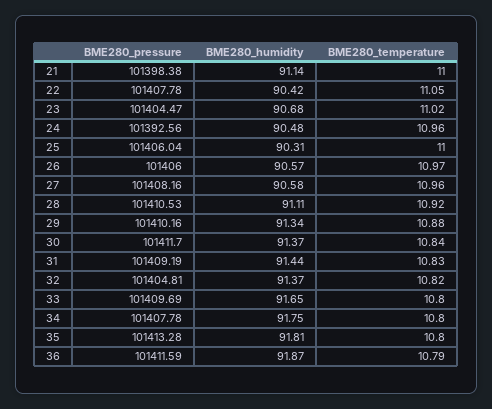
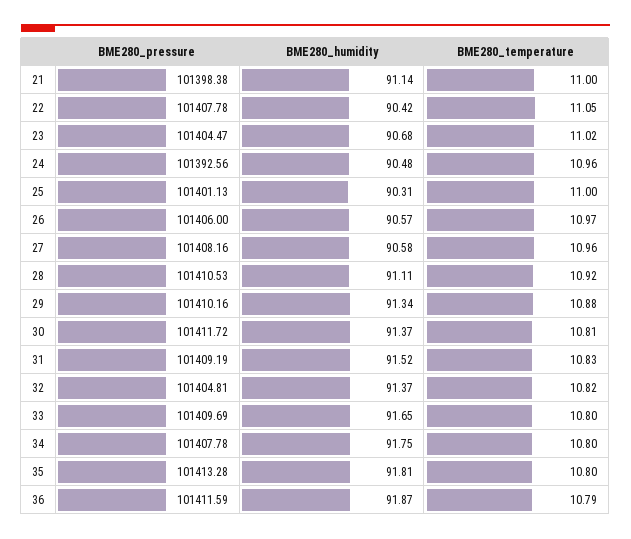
  {
    "BME280_pressure": {
      "21": 101398.38,
      "22": 101407.78,
      "23": 101404.47,
      "24": 101392.56,
-     "25": 101406.04,
+     "25": 101401.13,
      "26": 101406,
      "27": 101408.16,
      "28": 101410.53,
      "29": 101410.16,
-     "30": 101411.7,
+     "30": 101411.72,
      "31": 101409.19,
      "32": 101404.81,
      "33": 101409.69,
      "34": 101407.78,
      "35": 101413.28,
      "36": 101411.59
    },
    "BME280_humidity": {
      "21": 91.14,
      "22": 90.42,
      "23": 90.68,
      "24": 90.48,
      "25": 90.31,
      "26": 90.57,
      "27": 90.58,
      "28": 91.11,
      "29": 91.34,
      "30": 91.37,
-     "31": 91.44,
+     "31": 91.52,
      "32": 91.37,
      "33": 91.65,
      "34": 91.75,
      "35": 91.81,
      "36": 91.87
    },
    "BME280_temperature": {
      "21": 11,
      "22": 11.05,
      "23": 11.02,
      "24": 10.96,
      "25": 11,
      "26": 10.97,
      "27": 10.96,
      "28": 10.92,
      "29": 10.88,
-     "30": 10.84,
+     "30": 10.81,
      "31": 10.83,
      "32": 10.82,
      "33": 10.8,
      "34": 10.8,
      "35": 10.8,
      "36": 10.79
    }
  }

